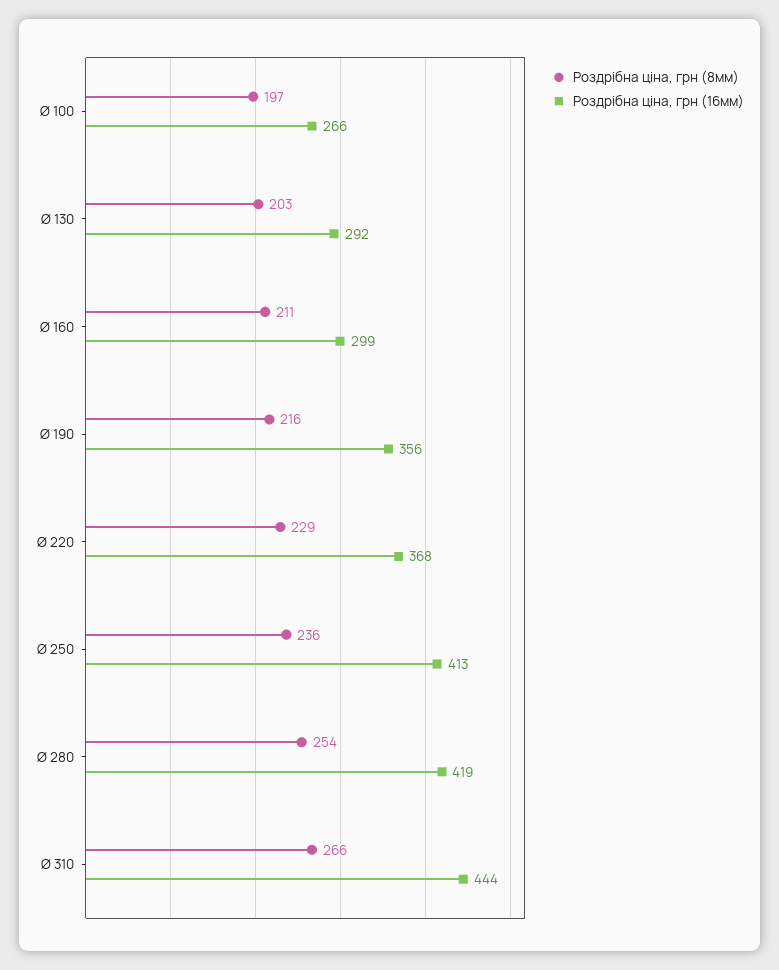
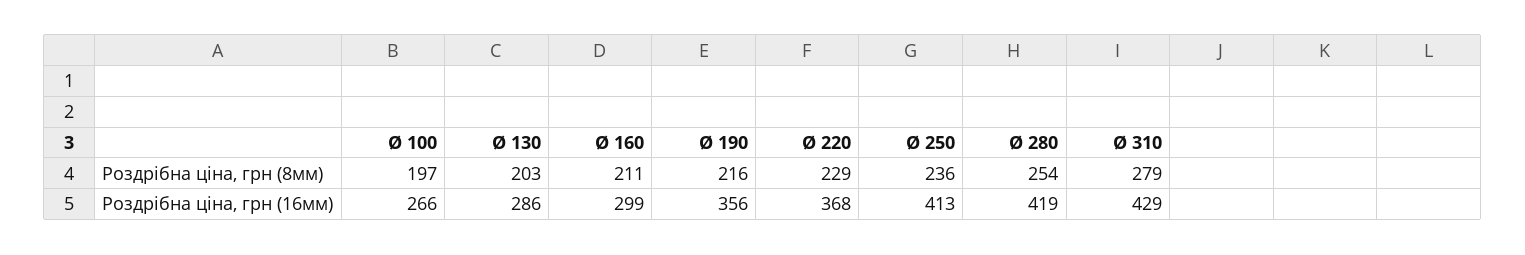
  {
    "Роздрібна ціна, грн (8мм)": {
      "Ø 100": 197,
      "Ø 130": 203,
      "Ø 160": 211,
      "Ø 190": 216,
      "Ø 220": 229,
      "Ø 250": 236,
      "Ø 280": 254,
-     "Ø 310": 266
+     "Ø 310": 279
    },
    "Роздрібна ціна, грн (16мм)": {
      "Ø 100": 266,
-     "Ø 130": 292,
+     "Ø 130": 286,
      "Ø 160": 299,
      "Ø 190": 356,
      "Ø 220": 368,
      "Ø 250": 413,
      "Ø 280": 419,
-     "Ø 310": 444
+     "Ø 310": 429
    }
  }

